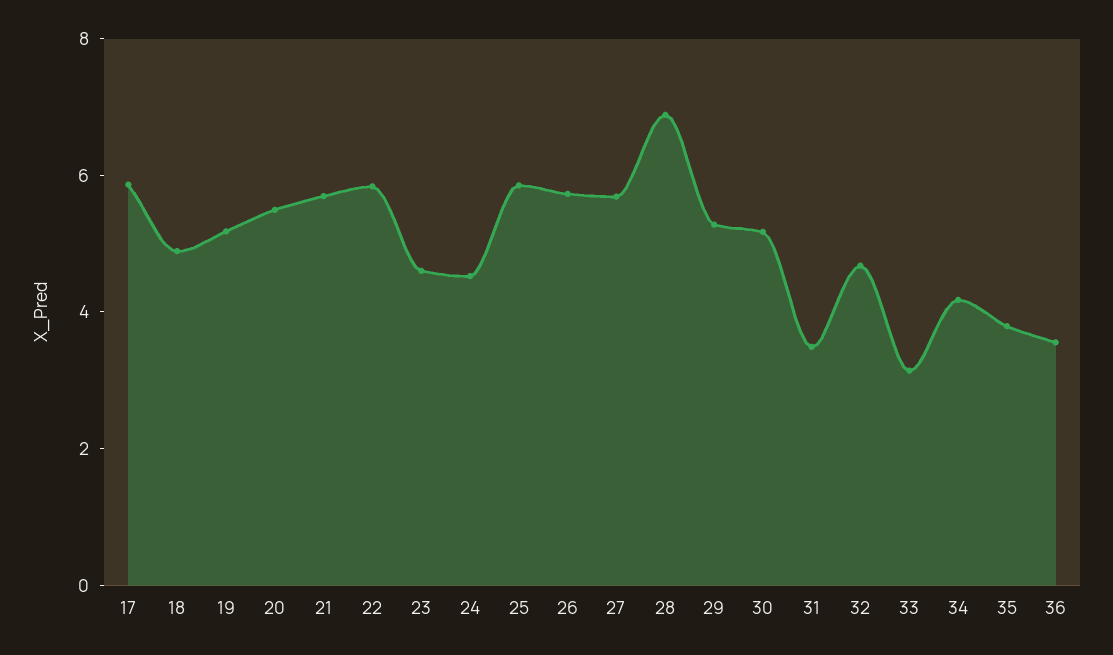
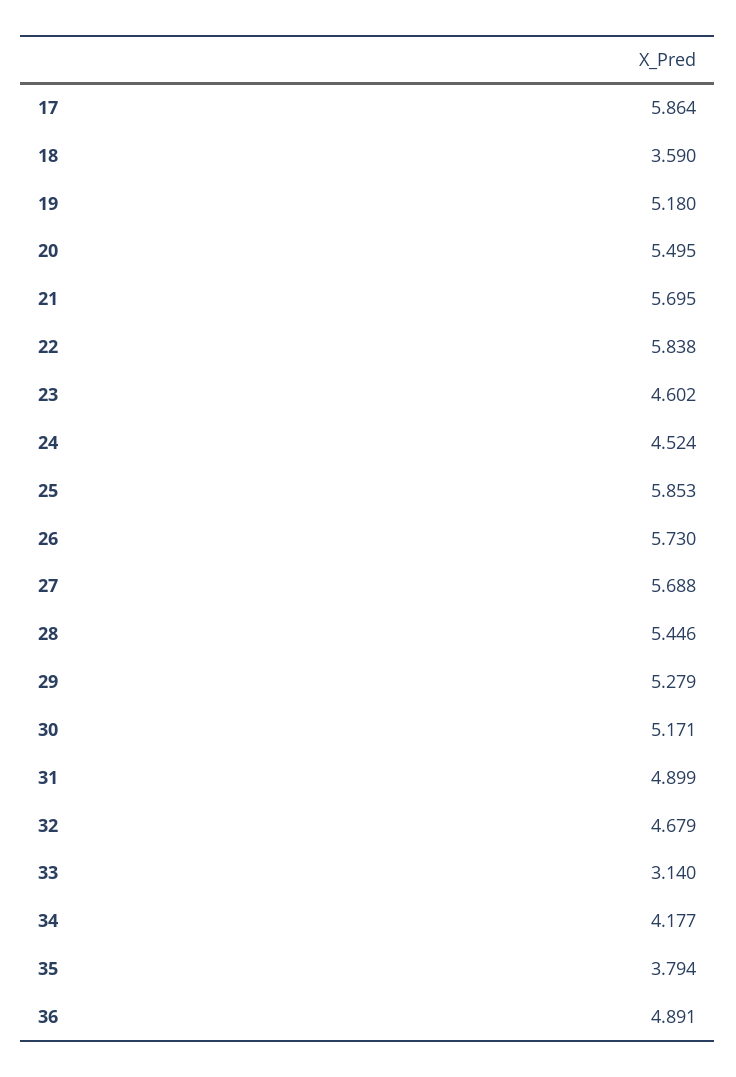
  {
    "17": 5.864,
-   "18": 5,
+   "18": 3.59,
    "19": 5.18,
    "20": 5.495,
    "21": 5.695,
    "22": 5.838,
    "23": 4.602,
    "24": 4.524,
    "25": 5.853,
    "26": 5.73,
    "27": 5.688,
-   "28": 7,
+   "28": 5.446,
    "29": 5.279,
    "30": 5.171,
-   "31": 3.5,
+   "31": 4.899,
    "32": 4.679,
    "33": 3.14,
    "34": 4.177,
    "35": 3.794,
-   "36": 3.5
+   "36": 4.891
  }

